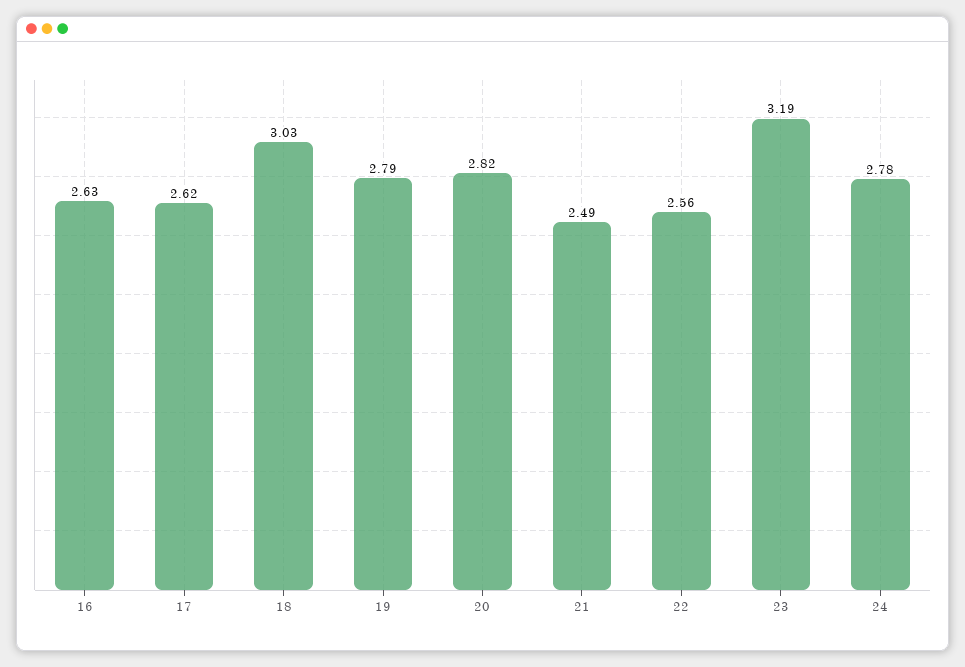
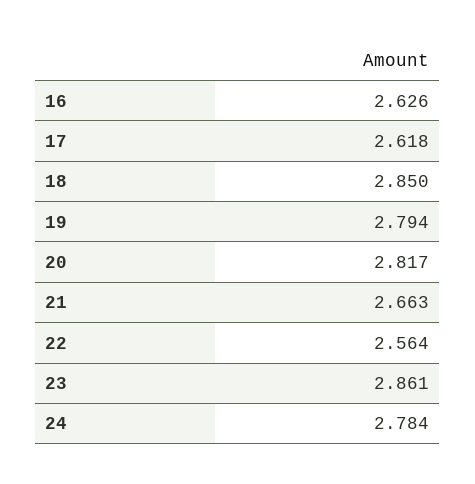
  {
    "16": 2.626,
    "17": 2.618,
-   "18": 3.03,
+   "18": 2.85,
    "19": 2.794,
    "20": 2.817,
-   "21": 2.49,
+   "21": 2.663,
    "22": 2.564,
-   "23": 3.19,
+   "23": 2.861,
    "24": 2.784
  }

